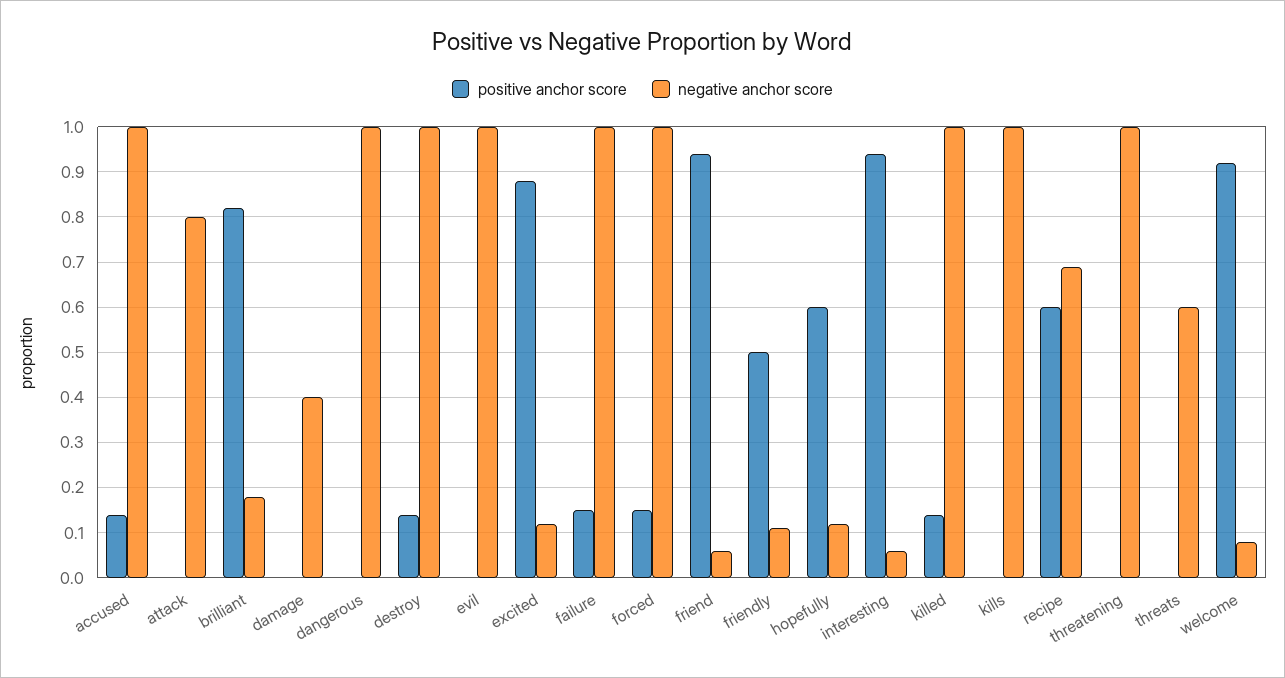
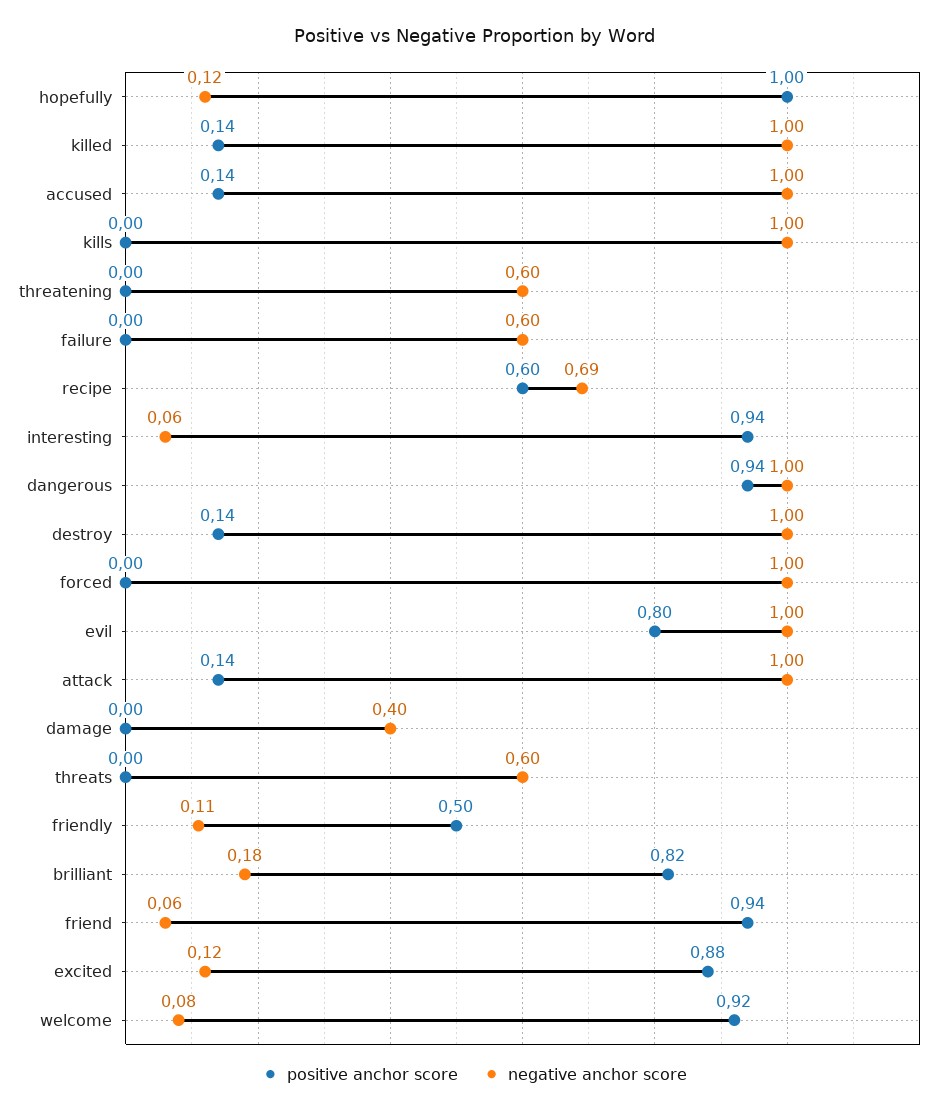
  {
    "positive anchor score": {
      "accused": 0.14,
-     "attack": 0,
+     "attack": 0.14,
      "brilliant": 0.82,
      "damage": 0,
-     "dangerous": 0,
+     "dangerous": 0.94,
      "destroy": 0.14,
-     "evil": 0,
+     "evil": 0.8,
      "excited": 0.88,
-     "failure": 0.15,
+     "failure": 0,
-     "forced": 0.15,
+     "forced": 0,
      "friend": 0.94,
      "friendly": 0.5,
-     "hopefully": 0.6,
+     "hopefully": 1,
      "interesting": 0.94,
      "killed": 0.14,
      "kills": 0,
      "recipe": 0.6,
      "threatening": 0,
      "threats": 0,
      "welcome": 0.92
    },
    "negative anchor score": {
      "accused": 1,
-     "attack": 0.8,
+     "attack": 1,
      "brilliant": 0.18,
      "damage": 0.4,
      "dangerous": 1,
      "destroy": 1,
      "evil": 1,
      "excited": 0.12,
-     "failure": 1,
+     "failure": 0.6,
      "forced": 1,
      "friend": 0.06,
      "friendly": 0.11,
      "hopefully": 0.12,
      "interesting": 0.06,
      "killed": 1,
      "kills": 1,
      "recipe": 0.69,
-     "threatening": 1,
+     "threatening": 0.6,
      "threats": 0.6,
      "welcome": 0.08
    }
  }

